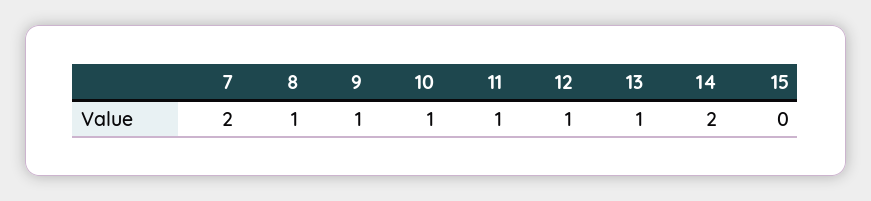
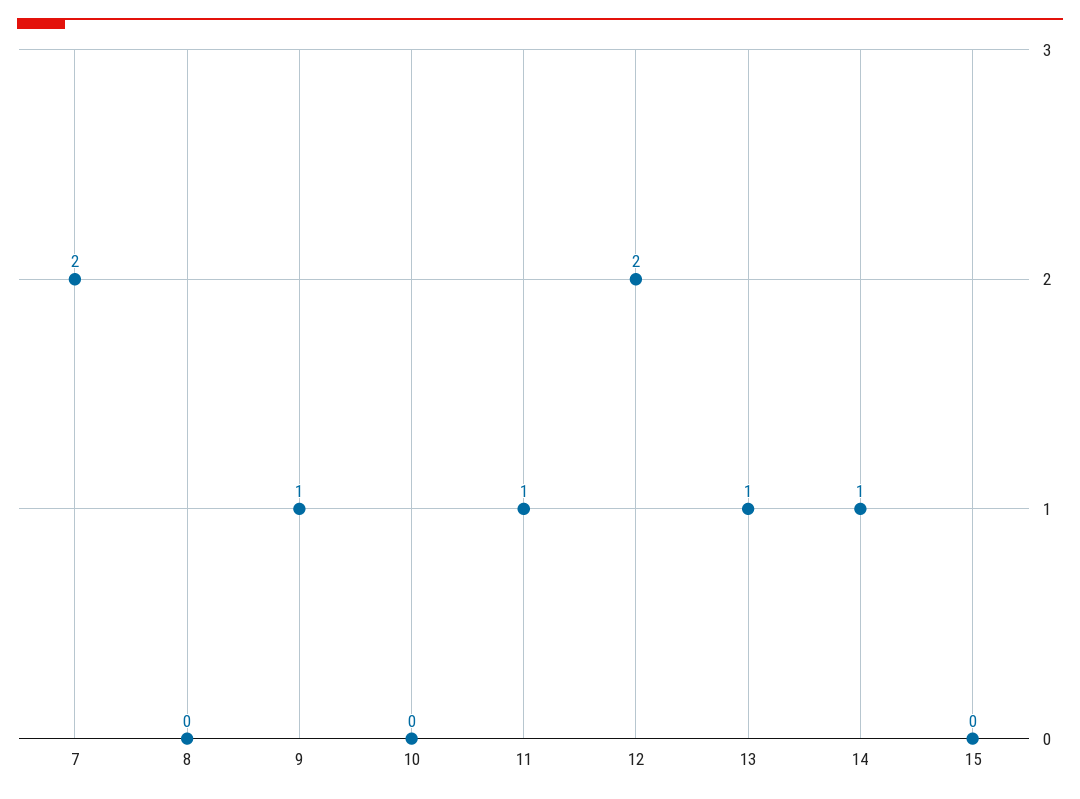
  {
    "7": 2,
-   "8": 1,
+   "8": 0,
    "9": 1,
-   "10": 1,
+   "10": 0,
    "11": 1,
-   "12": 1,
+   "12": 2,
    "13": 1,
-   "14": 2,
+   "14": 1,
    "15": 0
  }

